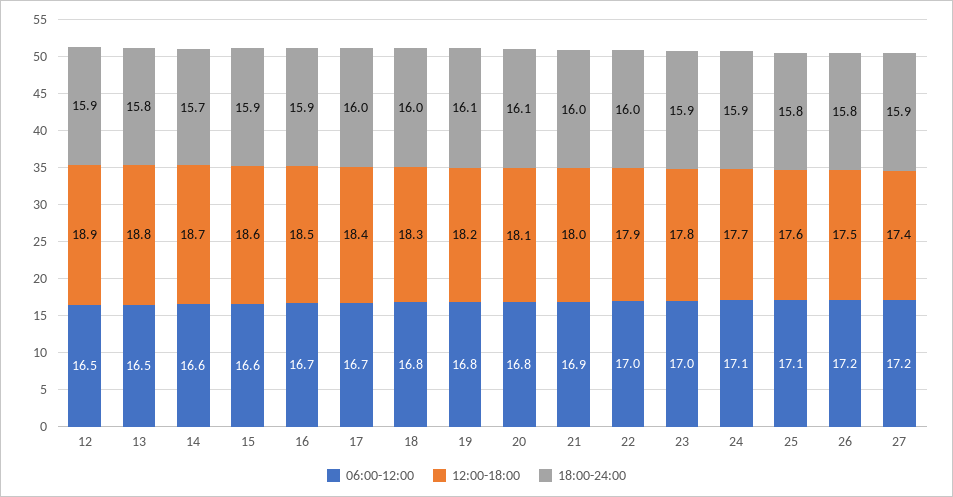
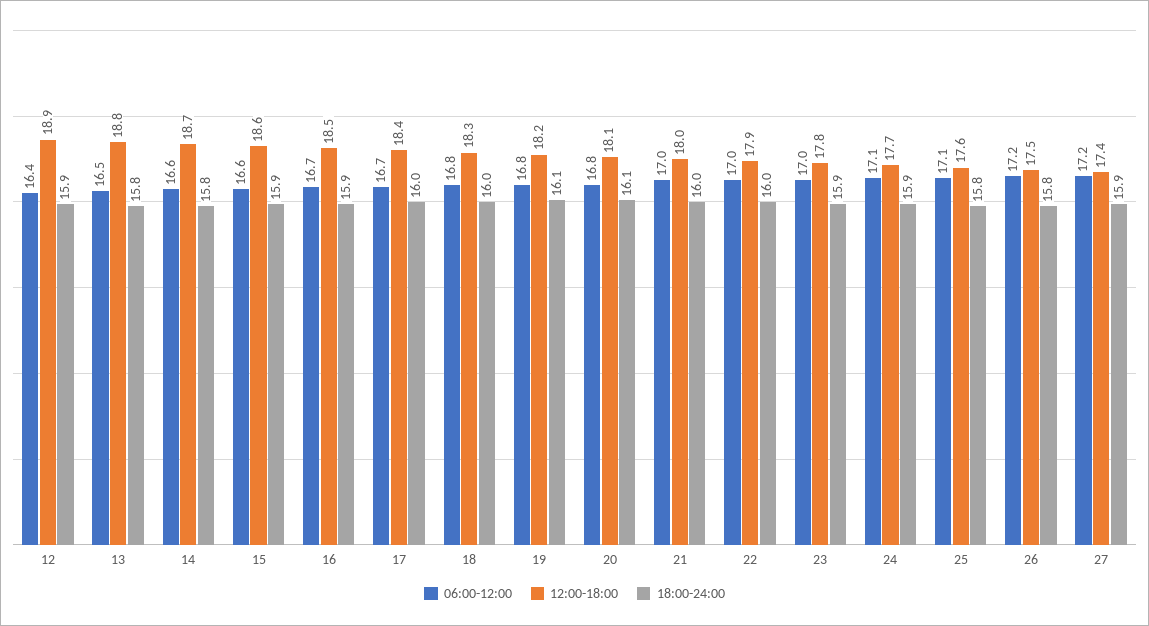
  {
    "06:00-12:00": {
-     "12": 16.5,
+     "12": 16.4,
      "13": 16.5,
      "14": 16.6,
      "15": 16.6,
      "16": 16.7,
      "17": 16.7,
      "18": 16.8,
      "19": 16.8,
      "20": 16.8,
-     "21": 16.9,
+     "21": 17,
      "22": 17,
      "23": 17,
      "24": 17.1,
      "25": 17.1,
      "26": 17.2,
      "27": 17.2
    },
    "12:00-18:00": {
      "12": 18.9,
      "13": 18.8,
      "14": 18.7,
      "15": 18.6,
      "16": 18.5,
      "17": 18.4,
      "18": 18.3,
      "19": 18.2,
      "20": 18.1,
      "21": 18,
      "22": 17.9,
      "23": 17.8,
      "24": 17.7,
      "25": 17.6,
      "26": 17.5,
      "27": 17.4
    },
    "18:00-24:00": {
      "12": 15.9,
      "13": 15.8,
-     "14": 15.7,
+     "14": 15.8,
      "15": 15.9,
      "16": 15.9,
      "17": 16,
      "18": 16,
      "19": 16.1,
      "20": 16.1,
      "21": 16,
      "22": 16,
      "23": 15.9,
      "24": 15.9,
      "25": 15.8,
      "26": 15.8,
      "27": 15.9
    }
  }

